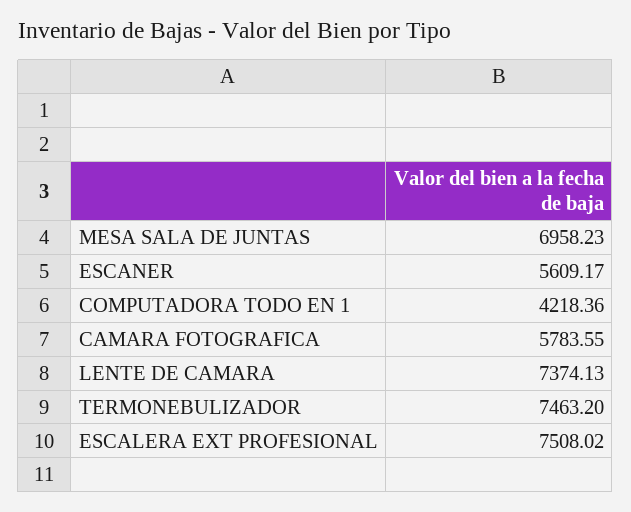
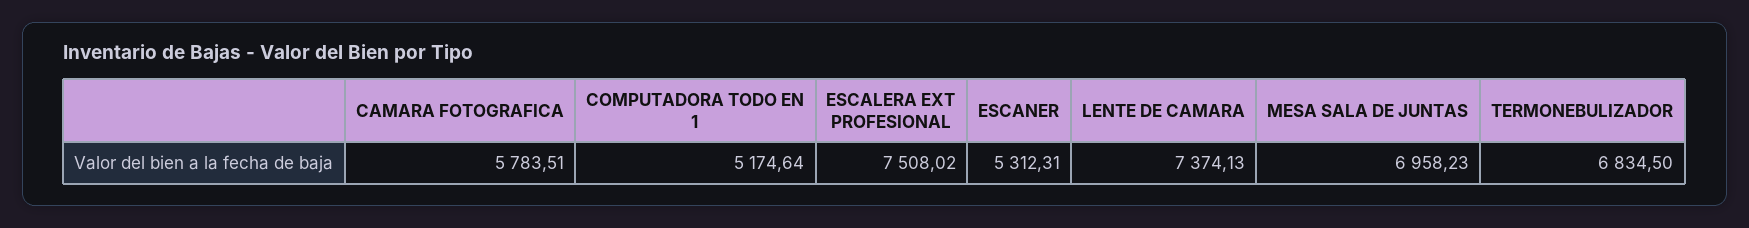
  {
    "MESA SALA DE JUNTAS": 6958.23,
-   "ESCANER": 5609.17,
+   "ESCANER": 5312.31,
-   "COMPUTADORA TODO EN 1": 4218.36,
+   "COMPUTADORA TODO EN 1": 5174.64,
-   "CAMARA FOTOGRAFICA": 5783.55,
+   "CAMARA FOTOGRAFICA": 5783.51,
    "LENTE DE CAMARA": 7374.13,
-   "TERMONEBULIZADOR": 7463.2,
+   "TERMONEBULIZADOR": 6834.5,
    "ESCALERA EXT PROFESIONAL": 7508.02
  }

